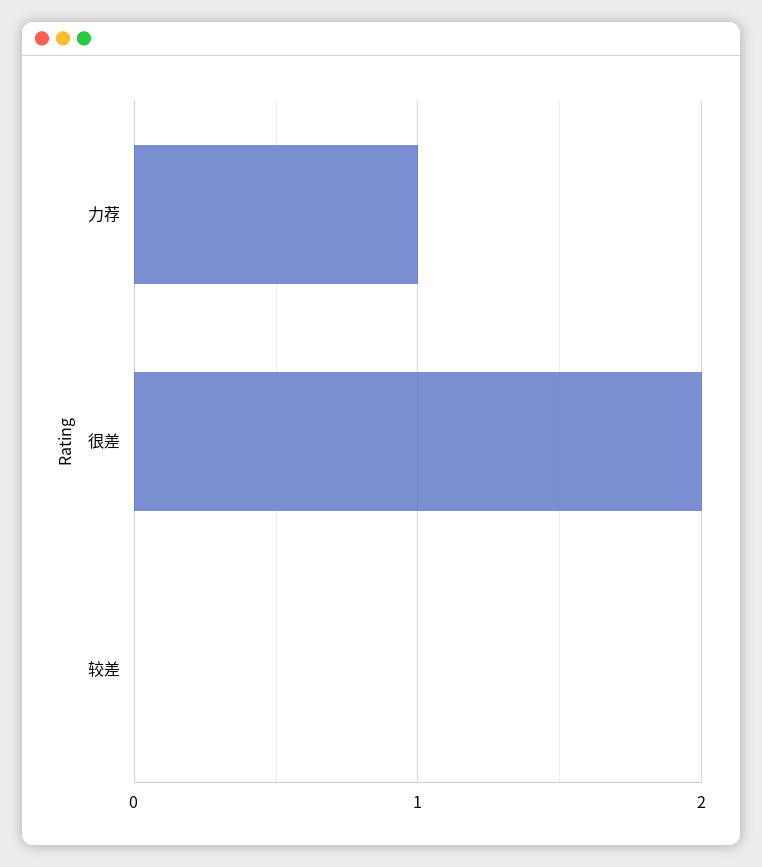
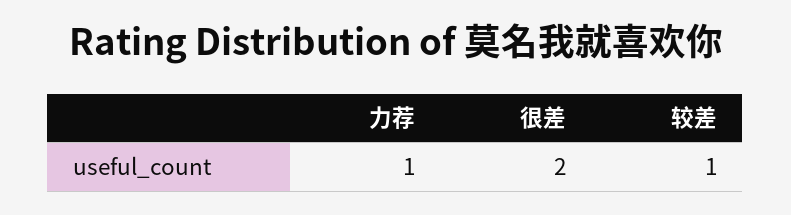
  {
    "力荐": 1,
    "很差": 2,
-   "较差": 0
+   "较差": 1
  }

